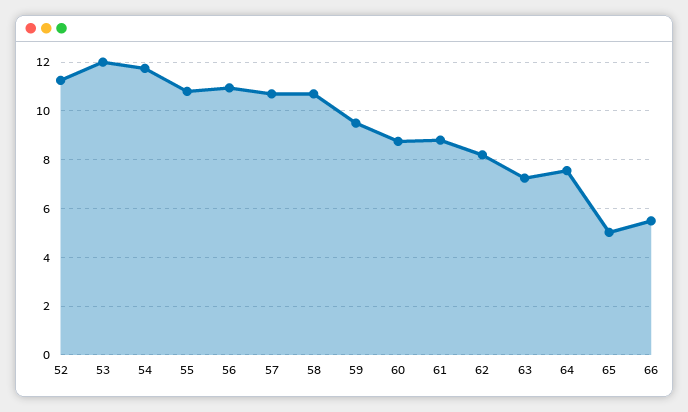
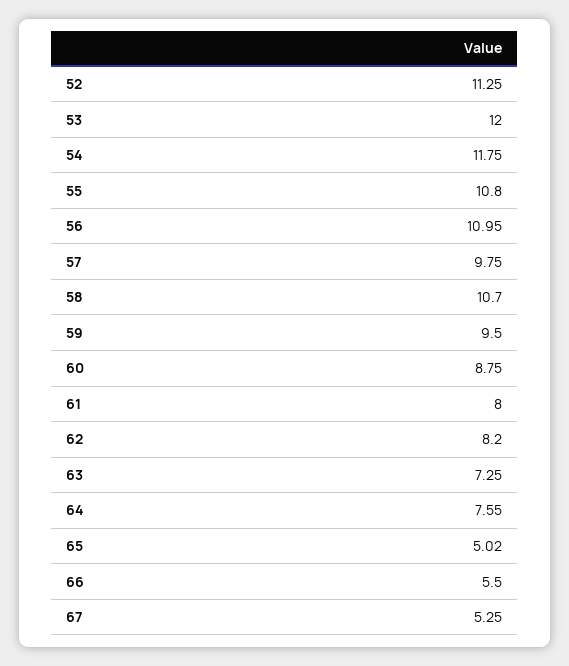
  {
    "52": 11.25,
    "53": 12,
    "54": 11.75,
    "55": 10.8,
    "56": 10.95,
-   "57": 10.75,
+   "57": 9.75,
    "58": 10.7,
    "59": 9.5,
    "60": 8.75,
-   "61": 8.75,
+   "61": 8,
    "62": 8.2,
    "63": 7.25,
    "64": 7.55,
    "65": 5.02,
-   "66": 5.5
+   "66": 5.5,
+   "67": 5.25
  }

